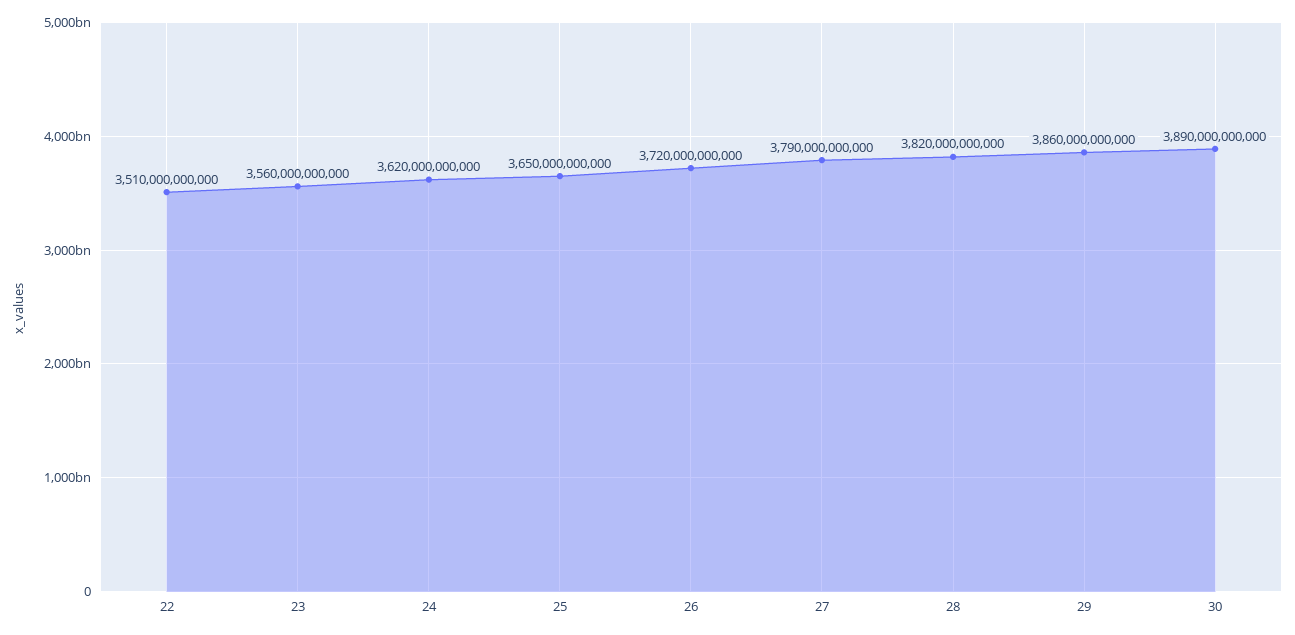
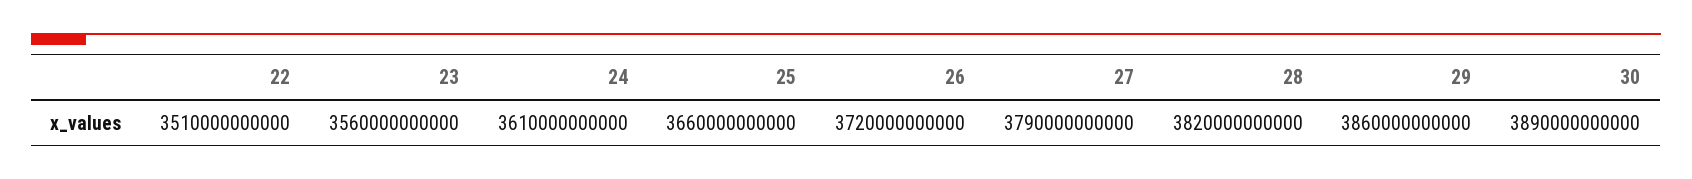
  {
    "22": 3510000000000,
    "23": 3560000000000,
-   "24": 3620000000000,
+   "24": 3610000000000,
-   "25": 3650000000000,
+   "25": 3660000000000,
    "26": 3720000000000,
    "27": 3790000000000,
    "28": 3820000000000,
    "29": 3860000000000,
    "30": 3890000000000
  }

